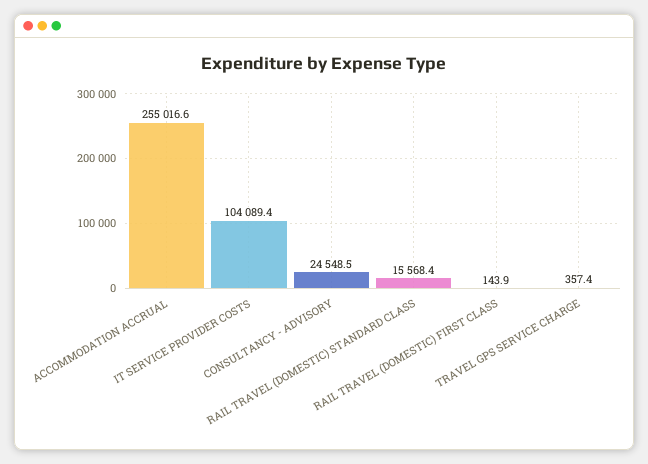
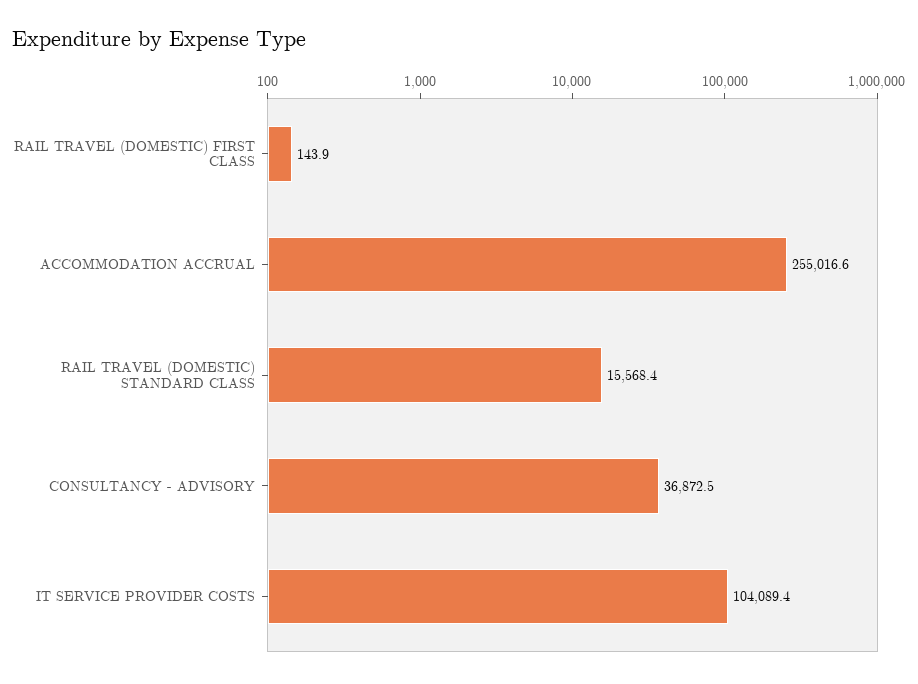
  {
    "ACCOMMODATION ACCRUAL": 255016.6,
    "IT SERVICE PROVIDER COSTS": 104089.4,
-   "CONSULTANCY - ADVISORY": 24548.5,
+   "CONSULTANCY - ADVISORY": 36872.5,
    "RAIL TRAVEL (DOMESTIC) STANDARD CLASS": 15568.4,
-   "RAIL TRAVEL (DOMESTIC) FIRST CLASS": 143.9,
+   "RAIL TRAVEL (DOMESTIC) FIRST CLASS": 143.9
-   "TRAVEL GPS SERVICE CHARGE": 357.4
  }

